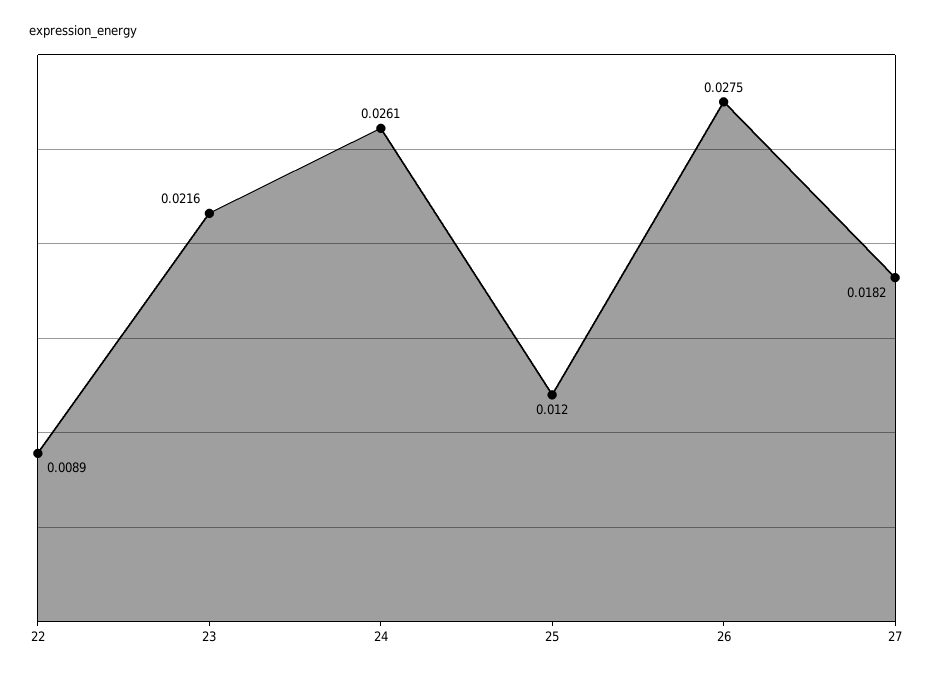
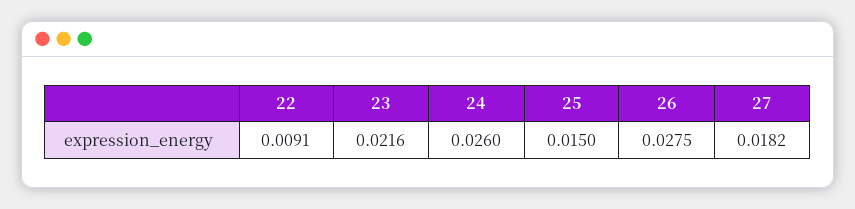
  {
-   "22": 0.0089,
+   "22": 0.0091,
    "23": 0.0216,
-   "24": 0.0261,
+   "24": 0.026,
-   "25": 0.012,
+   "25": 0.015,
    "26": 0.0275,
    "27": 0.0182
  }

